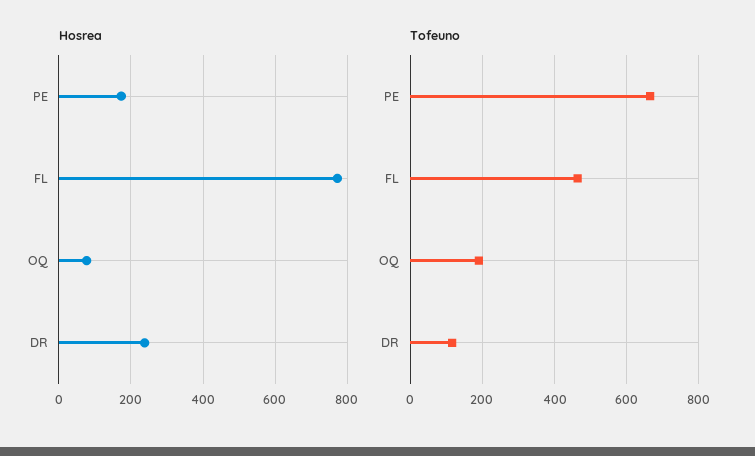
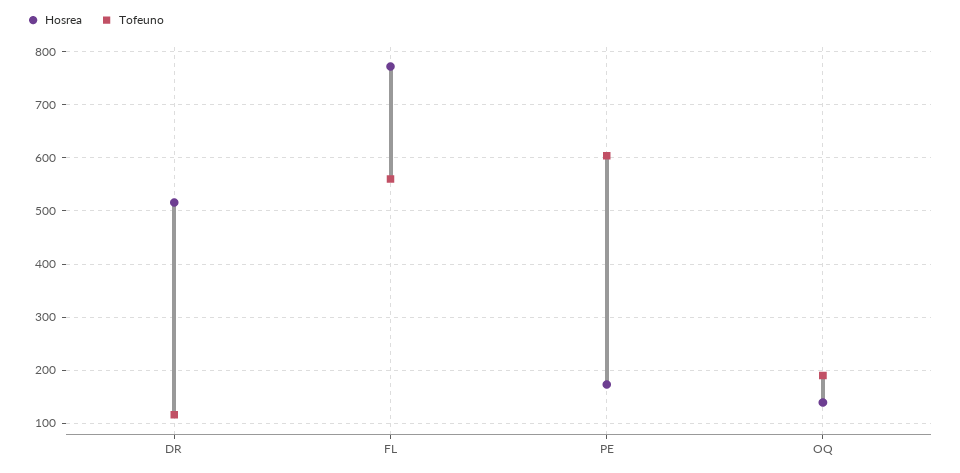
  {
    "Hosrea": {
      "PE": 180,
      "FL": 780,
-     "OQ": 80,
+     "OQ": 140,
-     "DR": 240
+     "DR": 520
    },
    "Tofeuno": {
-     "PE": 660,
+     "PE": 600,
-     "FL": 460,
+     "FL": 560,
      "OQ": 200,
      "DR": 120
    }
  }

